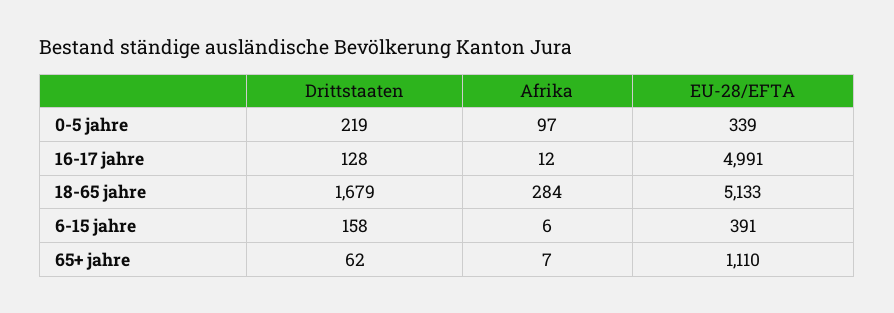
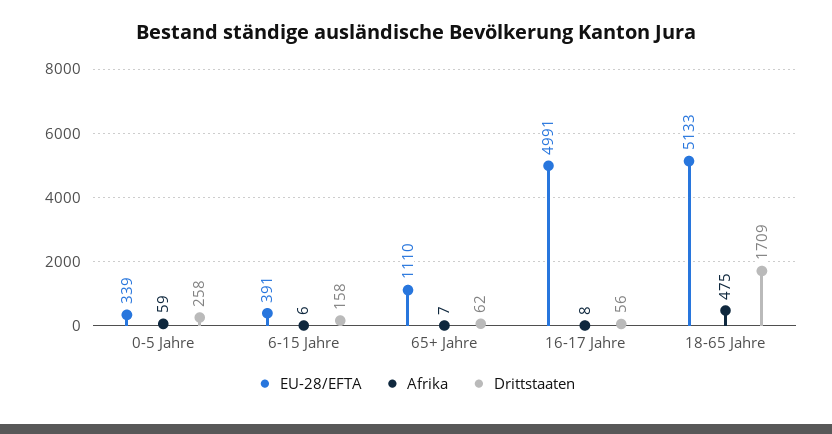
  {
    "Drittstaaten": {
-     "0-5 jahre": 219,
+     "0-5 jahre": 258,
-     "16-17 jahre": 128,
+     "16-17 jahre": 56,
-     "18-65 jahre": 1679,
+     "18-65 jahre": 1709,
      "6-15 jahre": 158,
      "65+ jahre": 62
    },
    "Afrika": {
-     "0-5 jahre": 97,
+     "0-5 jahre": 59,
-     "16-17 jahre": 12,
+     "16-17 jahre": 8,
-     "18-65 jahre": 284,
+     "18-65 jahre": 475,
      "6-15 jahre": 6,
      "65+ jahre": 7
    },
    "EU-28/EFTA": {
      "0-5 jahre": 339,
      "16-17 jahre": 4991,
      "18-65 jahre": 5133,
      "6-15 jahre": 391,
      "65+ jahre": 1110
    }
  }

